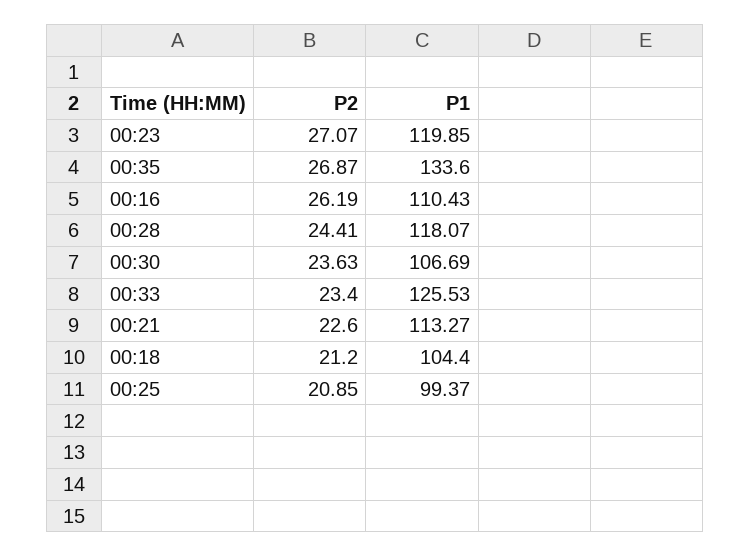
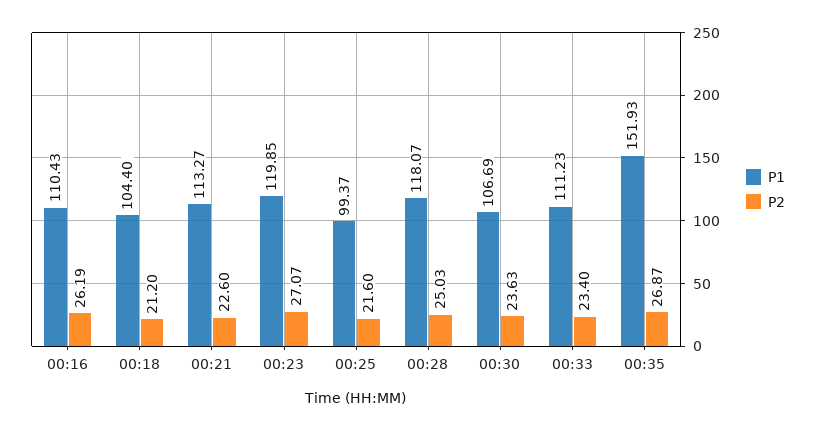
  {
    "P2": {
      "00:23": 27.07,
      "00:35": 26.87,
      "00:16": 26.19,
-     "00:28": 24.41,
+     "00:28": 25.03,
      "00:30": 23.63,
      "00:33": 23.4,
      "00:21": 22.6,
      "00:18": 21.2,
-     "00:25": 20.85
+     "00:25": 21.6
    },
    "P1": {
      "00:23": 119.85,
-     "00:35": 133.6,
+     "00:35": 151.93,
      "00:16": 110.43,
      "00:28": 118.07,
      "00:30": 106.69,
-     "00:33": 125.53,
+     "00:33": 111.23,
      "00:21": 113.27,
      "00:18": 104.4,
      "00:25": 99.37
    }
  }

